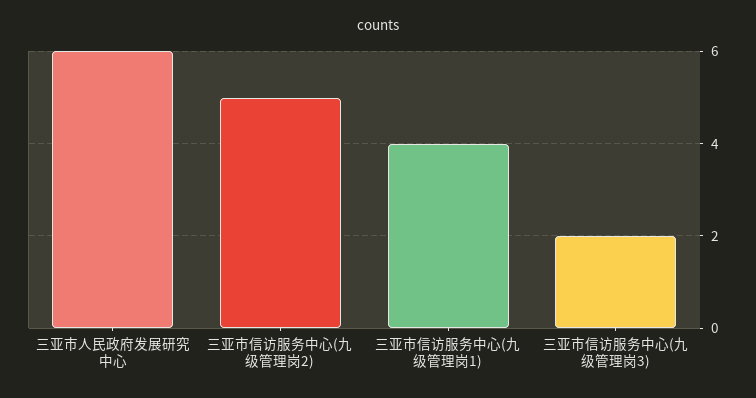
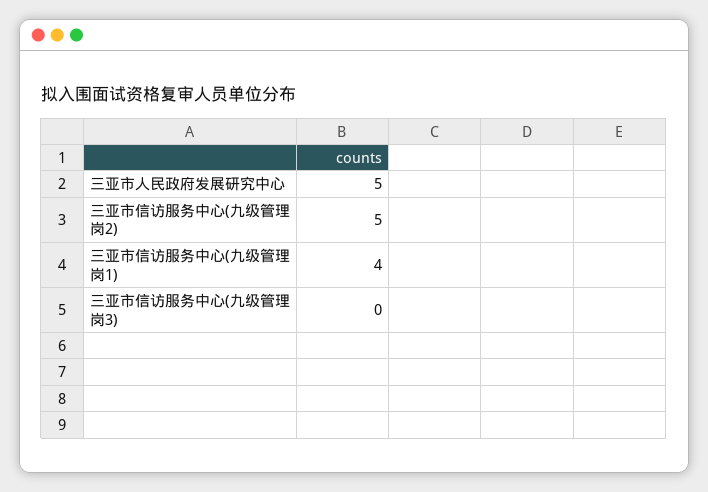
  {
-   "三亚市人民政府发展研究中心": 6,
+   "三亚市人民政府发展研究中心": 5,
    "三亚市信访服务中心(九级管理岗2)": 5,
    "三亚市信访服务中心(九级管理岗1)": 4,
-   "三亚市信访服务中心(九级管理岗3)": 2
+   "三亚市信访服务中心(九级管理岗3)": 0
  }

